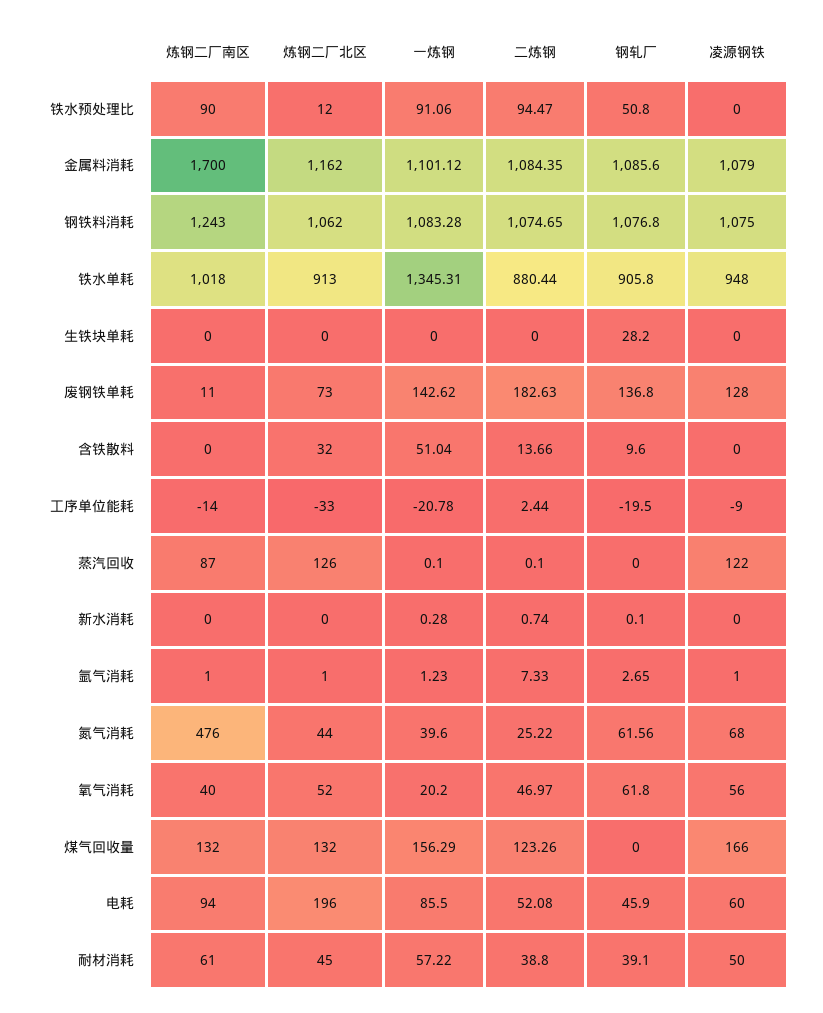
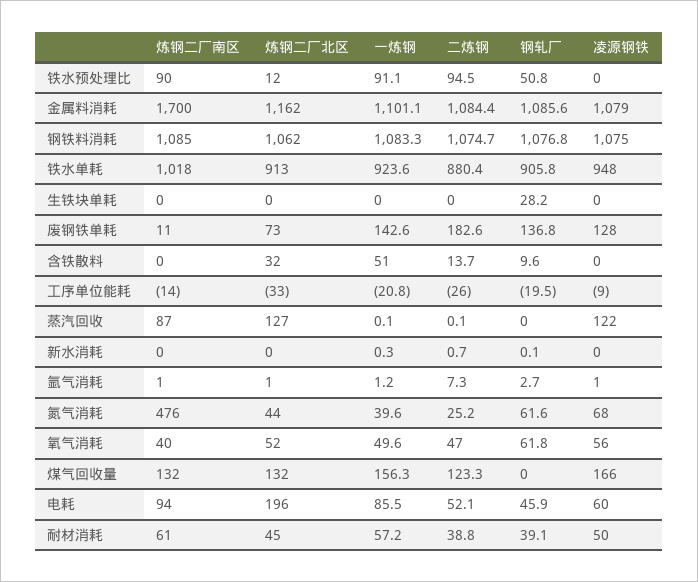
  {
    "炼钢二厂南区": {
      "铁水预处理比": 90,
      "金属料消耗": 1700,
-     "钢铁料消耗": 1243,
+     "钢铁料消耗": 1085,
      "铁水单耗": 1018,
      "生铁块单耗": 0,
      "废钢铁单耗": 11,
      "含铁散料": 0,
      "工序单位能耗": -14,
      "蒸汽回收": 87,
      "新水消耗": 0,
      "氩气消耗": 1,
      "氮气消耗": 476,
      "氧气消耗": 40,
      "煤气回收量": 132,
      "电耗": 94,
      "耐材消耗": 61
    },
    "炼钢二厂北区": {
      "铁水预处理比": 12,
      "金属料消耗": 1162,
      "钢铁料消耗": 1062,
      "铁水单耗": 913,
      "生铁块单耗": 0,
      "废钢铁单耗": 73,
      "含铁散料": 32,
      "工序单位能耗": -33,
-     "蒸汽回收": 126,
+     "蒸汽回收": 127,
      "新水消耗": 0,
      "氩气消耗": 1,
      "氮气消耗": 44,
      "氧气消耗": 52,
      "煤气回收量": 132,
      "电耗": 196,
      "耐材消耗": 45
    },
    "一炼钢": {
      "铁水预处理比": 91.06,
      "金属料消耗": 1101.12,
      "钢铁料消耗": 1083.28,
-     "铁水单耗": 1345.31,
+     "铁水单耗": 923.6,
      "生铁块单耗": 0,
      "废钢铁单耗": 142.62,
      "含铁散料": 51.04,
      "工序单位能耗": -20.78,
      "蒸汽回收": 0.1,
      "新水消耗": 0.28,
      "氩气消耗": 1.23,
      "氮气消耗": 39.6,
-     "氧气消耗": 20.2,
+     "氧气消耗": 49.6,
      "煤气回收量": 156.29,
      "电耗": 85.5,
      "耐材消耗": 57.22
    },
    "二炼钢": {
      "铁水预处理比": 94.47,
      "金属料消耗": 1084.35,
      "钢铁料消耗": 1074.65,
      "铁水单耗": 880.44,
      "生铁块单耗": 0,
      "废钢铁单耗": 182.63,
      "含铁散料": 13.66,
-     "工序单位能耗": 2.44,
+     "工序单位能耗": -26,
      "蒸汽回收": 0.1,
      "新水消耗": 0.74,
      "氩气消耗": 7.33,
      "氮气消耗": 25.22,
      "氧气消耗": 46.97,
      "煤气回收量": 123.26,
      "电耗": 52.08,
      "耐材消耗": 38.8
    },
    "钢轧厂": {
      "铁水预处理比": 50.8,
      "金属料消耗": 1085.6,
      "钢铁料消耗": 1076.8,
      "铁水单耗": 905.8,
      "生铁块单耗": 28.2,
      "废钢铁单耗": 136.8,
      "含铁散料": 9.6,
      "工序单位能耗": -19.5,
      "蒸汽回收": 0,
      "新水消耗": 0.1,
      "氩气消耗": 2.65,
      "氮气消耗": 61.56,
      "氧气消耗": 61.8,
      "煤气回收量": 0,
      "电耗": 45.9,
      "耐材消耗": 39.1
    },
    "凌源钢铁": {
      "铁水预处理比": 0,
      "金属料消耗": 1079,
      "钢铁料消耗": 1075,
      "铁水单耗": 948,
      "生铁块单耗": 0,
      "废钢铁单耗": 128,
      "含铁散料": 0,
      "工序单位能耗": -9,
      "蒸汽回收": 122,
      "新水消耗": 0,
      "氩气消耗": 1,
      "氮气消耗": 68,
      "氧气消耗": 56,
      "煤气回收量": 166,
      "电耗": 60,
      "耐材消耗": 50
    }
  }

